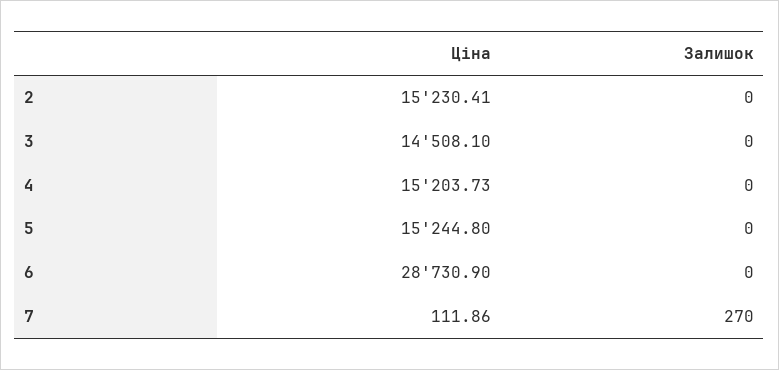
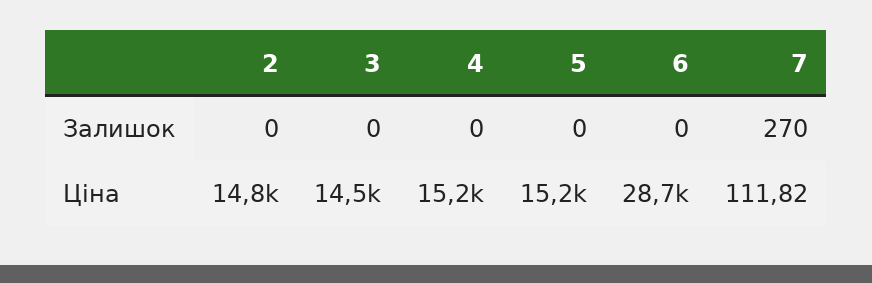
  {
    "Ціна": {
-     "2": 15230.41,
+     "2": 14800,
      "3": 14508.1,
      "4": 15203.73,
      "5": 15244.8,
      "6": 28730.9,
-     "7": 111.86
+     "7": 111.82
    },
    "Залишок": {
      "2": 0,
      "3": 0,
      "4": 0,
      "5": 0,
      "6": 0,
      "7": 270
    }
  }

